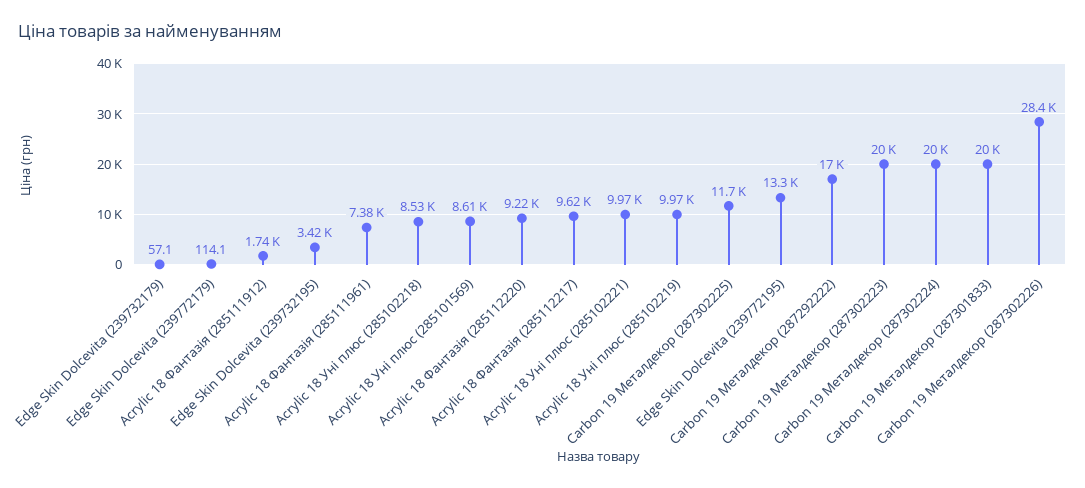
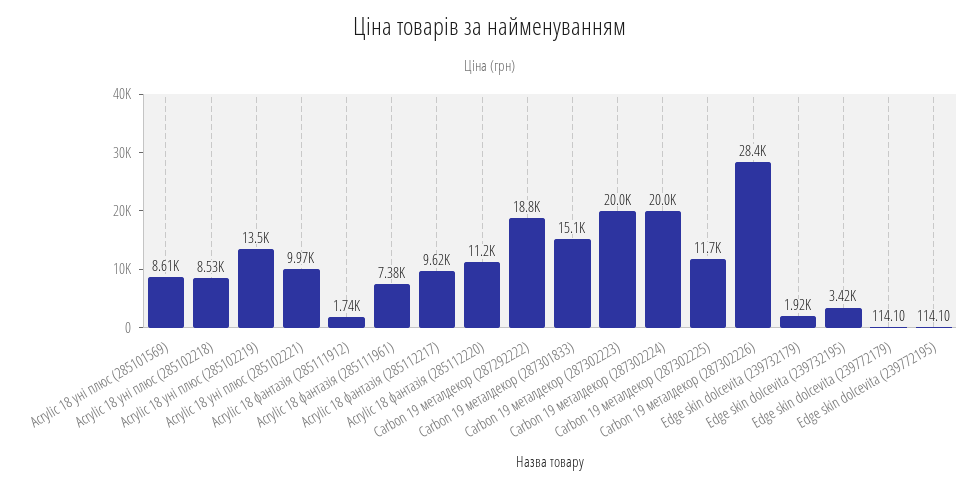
  {
-   "Edge Skin Dolcevita (239732179)": 57.1,
+   "Edge Skin Dolcevita (239732179)": 1920,
    "Edge Skin Dolcevita (239772179)": 114.1,
    "Acrylic 18 Фантазія (285111912)": 1740,
    "Edge Skin Dolcevita (239732195)": 3420,
    "Acrylic 18 Фантазія (285111961)": 7380,
    "Acrylic 18 Уні плюс (285102218)": 8530,
    "Acrylic 18 Уні плюс (285101569)": 8610,
-   "Acrylic 18 Фантазія (285112220)": 9220,
+   "Acrylic 18 Фантазія (285112220)": 11200,
    "Acrylic 18 Фантазія (285112217)": 9620,
    "Acrylic 18 Уні плюс (285102221)": 9970,
-   "Acrylic 18 Уні плюс (285102219)": 9970,
+   "Acrylic 18 Уні плюс (285102219)": 13500,
    "Carbon 19 Металдекор (287302225)": 11700,
-   "Edge Skin Dolcevita (239772195)": 13300,
+   "Edge Skin Dolcevita (239772195)": 114.1,
-   "Carbon 19 Металдекор (287292222)": 17000,
+   "Carbon 19 Металдекор (287292222)": 18800,
    "Carbon 19 Металдекор (287302223)": 20000,
    "Carbon 19 Металдекор (287302224)": 20000,
-   "Carbon 19 Металдекор (287301833)": 20000,
+   "Carbon 19 Металдекор (287301833)": 15100,
    "Carbon 19 Металдекор (287302226)": 28400
  }

